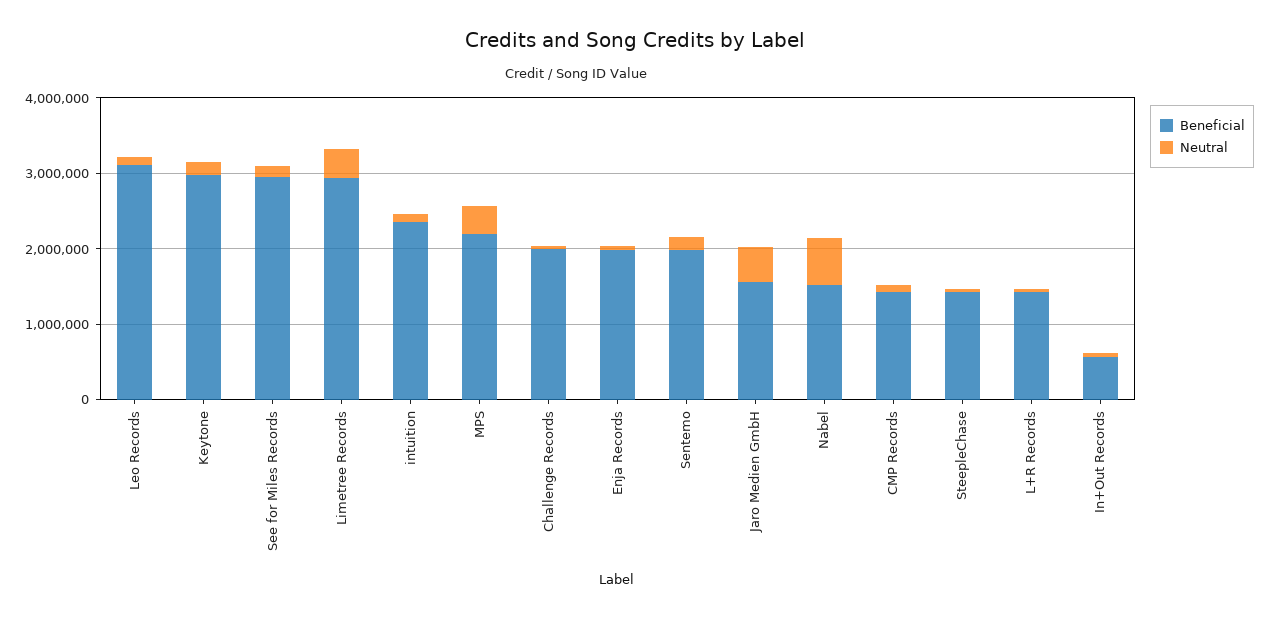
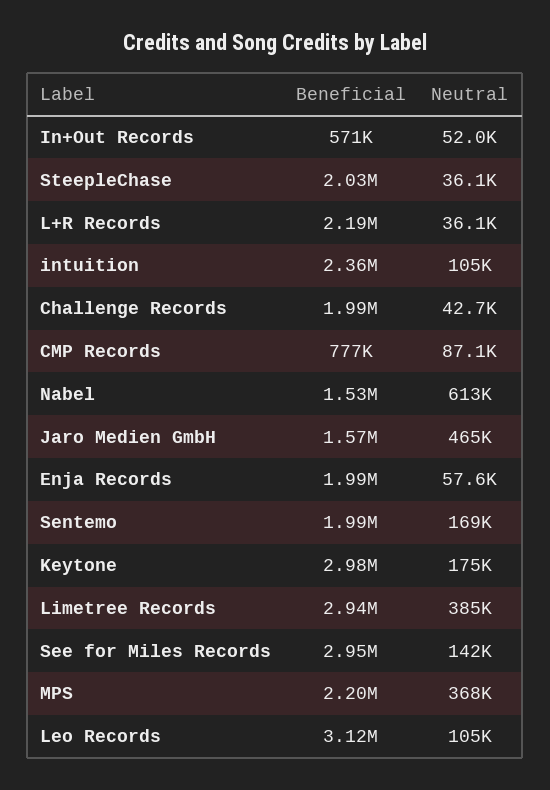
  {
    "Beneficial": {
      "Leo Records": 3120000,
      "Keytone": 2980000,
      "See for Miles Records": 2950000,
      "Limetree Records": 2940000,
      "intuition": 2360000,
      "MPS": 2200000,
      "Challenge Records": 1990000,
      "Enja Records": 1990000,
      "Sentemo": 1990000,
      "Jaro Medien GmbH": 1570000,
      "Nabel": 1530000,
-     "CMP Records": 1400000,
+     "CMP Records": 777000,
-     "SteepleChase": 1400000,
+     "SteepleChase": 2030000,
-     "L+R Records": 1400000,
+     "L+R Records": 2190000,
      "In+Out Records": 571000
    },
    "Neutral": {
      "Leo Records": 105000,
      "Keytone": 175000,
      "See for Miles Records": 142000,
      "Limetree Records": 385000,
      "intuition": 105000,
      "MPS": 368000,
      "Challenge Records": 42700,
      "Enja Records": 57600,
      "Sentemo": 169000,
      "Jaro Medien GmbH": 465000,
      "Nabel": 613000,
      "CMP Records": 87100,
      "SteepleChase": 36100,
      "L+R Records": 36100,
      "In+Out Records": 52000
    }
  }

